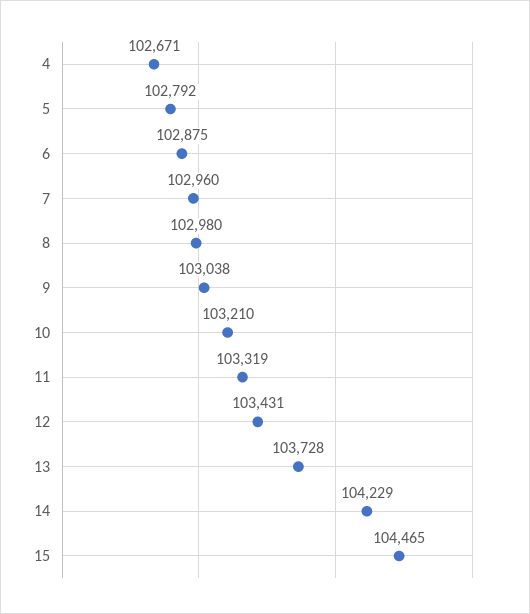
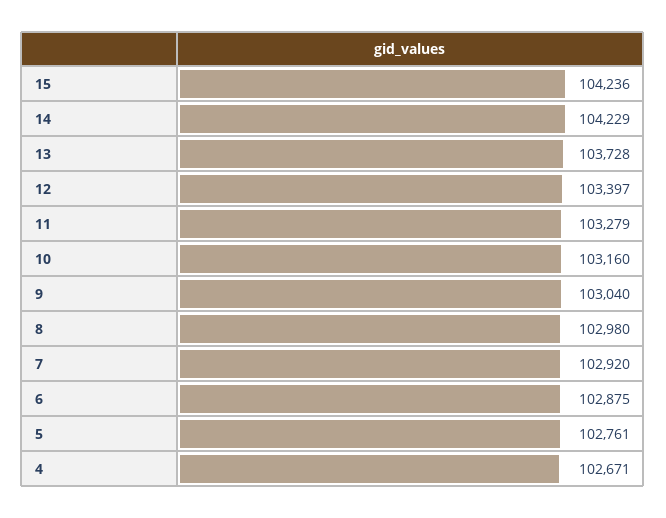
  {
    "4": 102671,
-   "5": 102792,
+   "5": 102761,
    "6": 102875,
-   "7": 102960,
+   "7": 102920,
    "8": 102980,
-   "9": 103038,
+   "9": 103040,
-   "10": 103210,
+   "10": 103160,
-   "11": 103319,
+   "11": 103279,
-   "12": 103431,
+   "12": 103397,
    "13": 103728,
    "14": 104229,
-   "15": 104465
+   "15": 104236
  }

